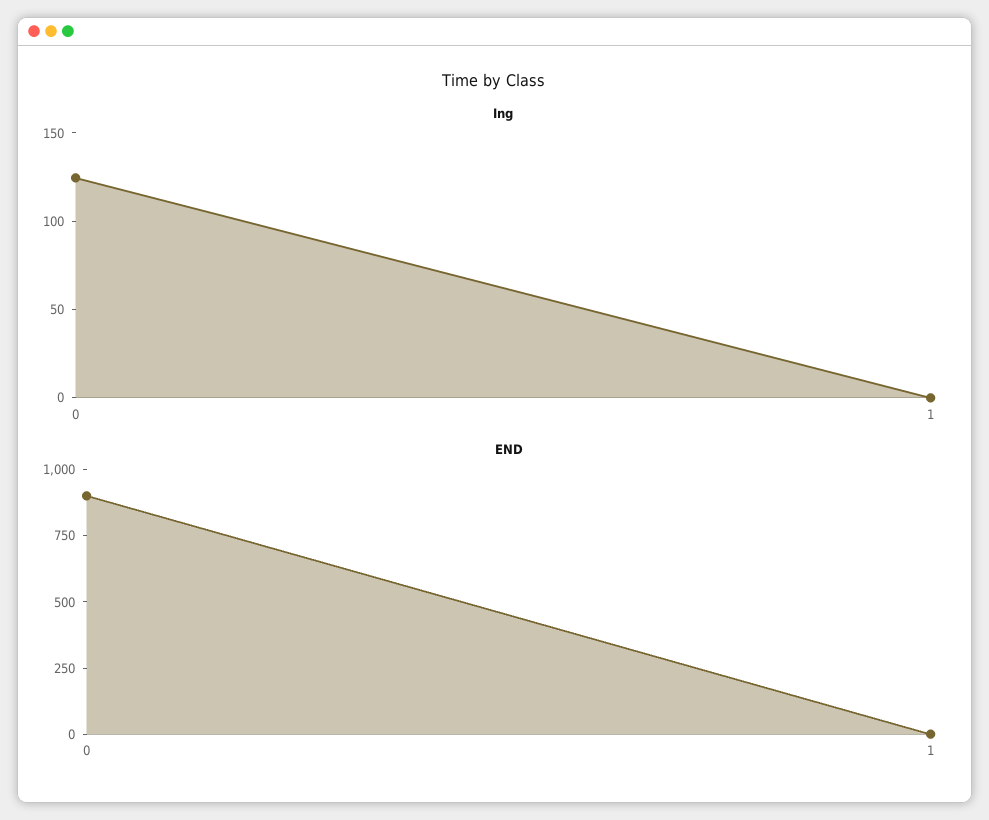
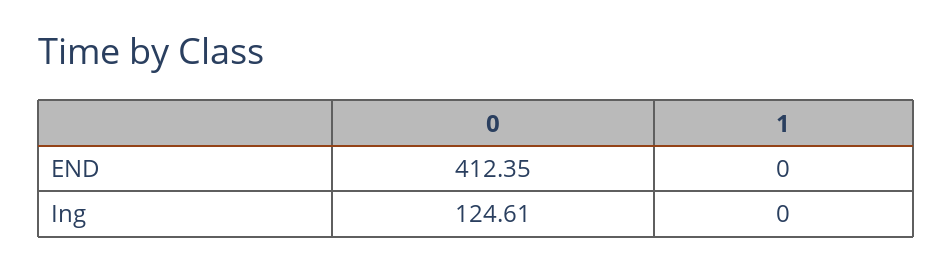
  {
    "Ing": {
      "0": 124.61,
      "1": 0
    },
    "END": {
-     "0": 900,
+     "0": 412.35,
      "1": 0
    }
  }

